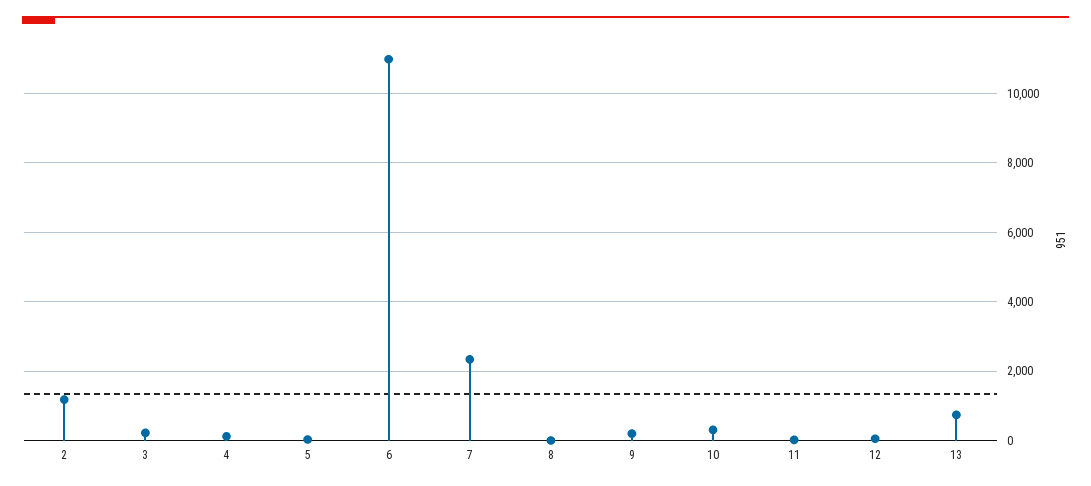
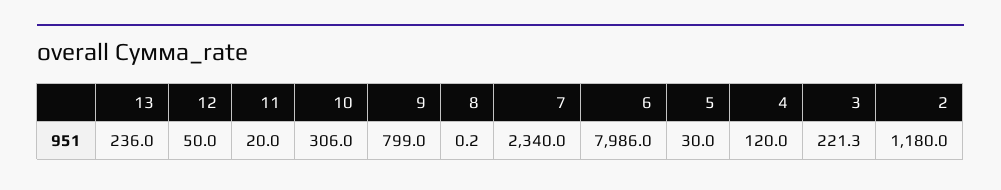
  {
    "2": 1180,
    "3": 221.3,
    "4": 120,
    "5": 30,
-   "6": 11000,
+   "6": 7986,
    "7": 2340,
    "8": 0.2,
-   "9": 200,
+   "9": 799,
    "10": 306,
    "11": 20,
    "12": 50,
-   "13": 800
+   "13": 236
  }

